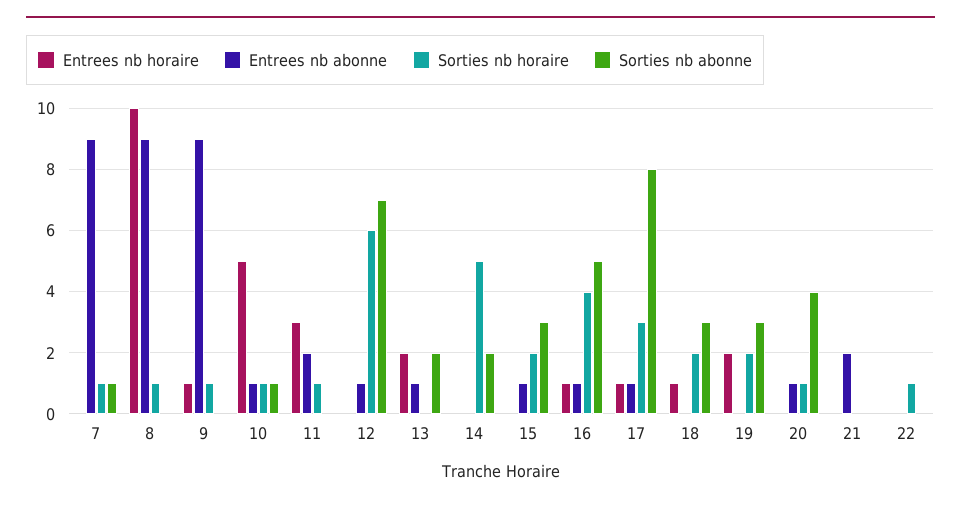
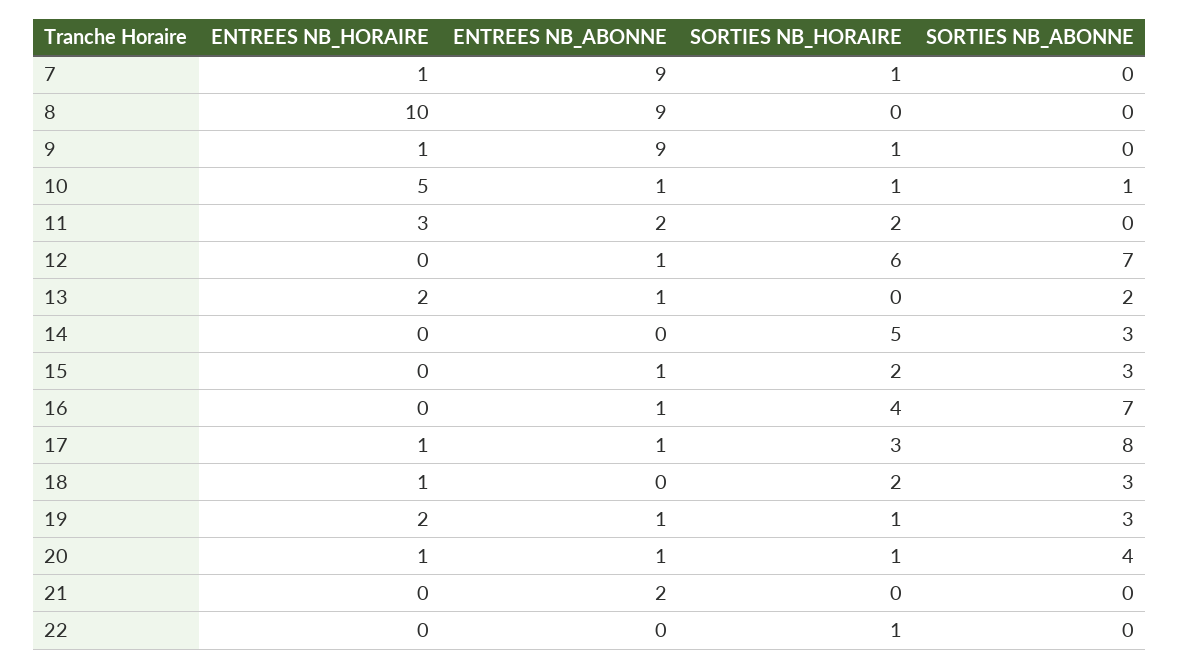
  {
    "Entrees nb horaire": {
-     "7": 0,
+     "7": 1,
      "8": 10,
      "9": 1,
      "10": 5,
      "11": 3,
      "12": 0,
      "13": 2,
      "14": 0,
      "15": 0,
-     "16": 1,
+     "16": 0,
      "17": 1,
      "18": 1,
      "19": 2,
-     "20": 0,
+     "20": 1,
      "21": 0,
      "22": 0
    },
    "Entrees nb abonne": {
      "7": 9,
      "8": 9,
      "9": 9,
      "10": 1,
      "11": 2,
      "12": 1,
      "13": 1,
      "14": 0,
      "15": 1,
      "16": 1,
      "17": 1,
      "18": 0,
-     "19": 0,
+     "19": 1,
      "20": 1,
      "21": 2,
      "22": 0
    },
    "Sorties nb horaire": {
      "7": 1,
-     "8": 1,
+     "8": 0,
      "9": 1,
      "10": 1,
-     "11": 1,
+     "11": 2,
      "12": 6,
      "13": 0,
      "14": 5,
      "15": 2,
      "16": 4,
      "17": 3,
      "18": 2,
-     "19": 2,
+     "19": 1,
      "20": 1,
      "21": 0,
      "22": 1
    },
    "Sorties nb abonne": {
-     "7": 1,
+     "7": 0,
      "8": 0,
      "9": 0,
      "10": 1,
      "11": 0,
      "12": 7,
      "13": 2,
-     "14": 2,
+     "14": 3,
      "15": 3,
-     "16": 5,
+     "16": 7,
      "17": 8,
      "18": 3,
      "19": 3,
      "20": 4,
      "21": 0,
      "22": 0
    }
  }

